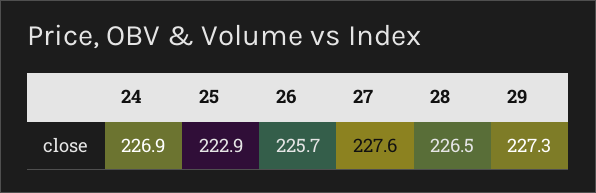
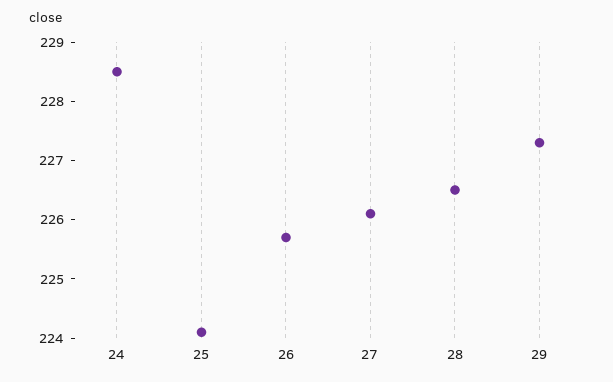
  {
-   "24": 226.9,
+   "24": 228.5,
-   "25": 222.9,
+   "25": 224,
    "26": 225.7,
-   "27": 227.6,
+   "27": 226,
    "28": 226.5,
    "29": 227.3
  }

